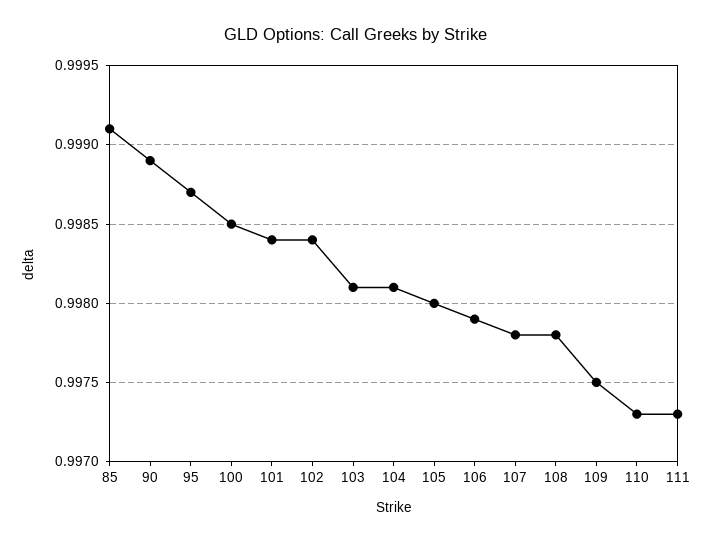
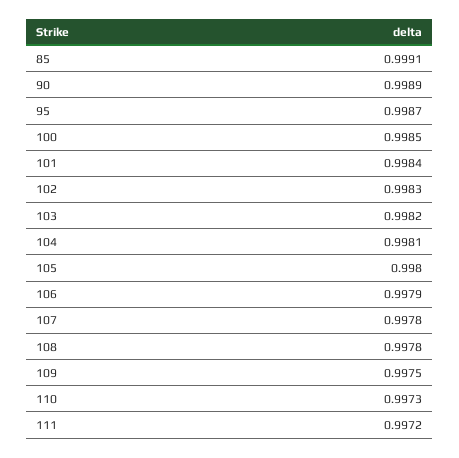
  {
    "85": 0.9991,
    "90": 0.9989,
    "95": 0.9987,
    "100": 0.9985,
    "101": 0.9984,
-   "102": 0.9984,
+   "102": 0.9983,
-   "103": 0.9981,
+   "103": 0.9982,
    "104": 0.9981,
    "105": 0.998,
    "106": 0.9979,
    "107": 0.9978,
    "108": 0.9978,
    "109": 0.9975,
    "110": 0.9973,
-   "111": 0.9973
+   "111": 0.9972
  }

